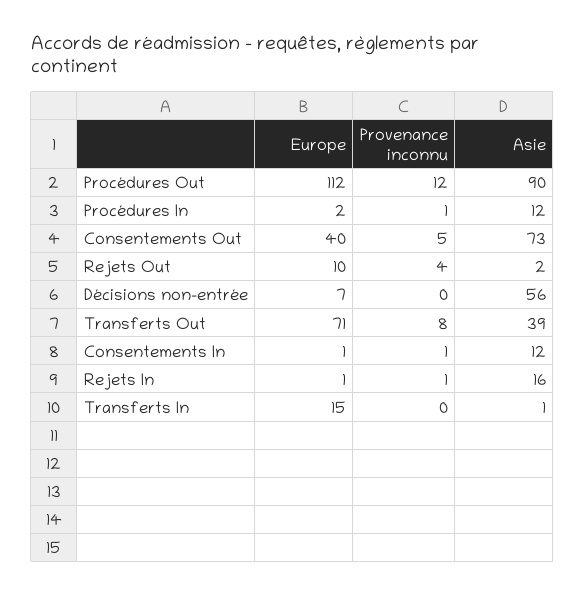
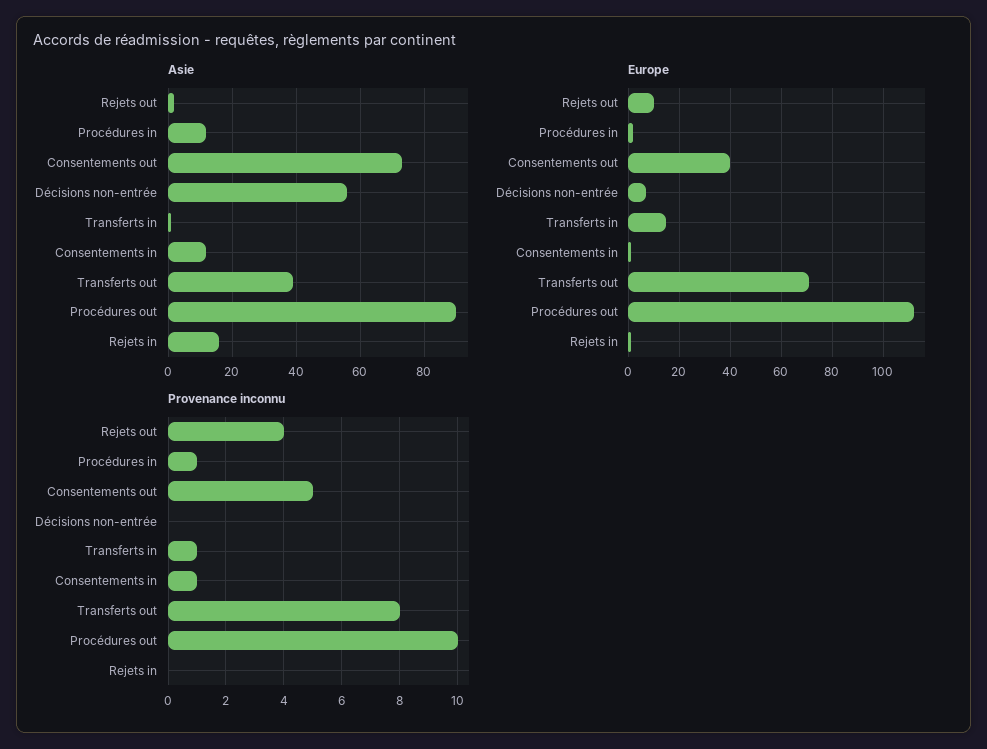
  {
    "Europe": {
      "Procédures Out": 112,
      "Procédures In": 2,
      "Consentements Out": 40,
      "Rejets Out": 10,
      "Décisions non-entrée": 7,
      "Transferts Out": 71,
      "Consentements In": 1,
      "Rejets In": 1,
      "Transferts In": 15
    },
    "Provenance inconnu": {
-     "Procédures Out": 12,
+     "Procédures Out": 10,
      "Procédures In": 1,
      "Consentements Out": 5,
      "Rejets Out": 4,
      "Décisions non-entrée": 0,
      "Transferts Out": 8,
      "Consentements In": 1,
-     "Rejets In": 1,
+     "Rejets In": 0,
-     "Transferts In": 0
+     "Transferts In": 1
    },
    "Asie": {
      "Procédures Out": 90,
      "Procédures In": 12,
      "Consentements Out": 73,
      "Rejets Out": 2,
      "Décisions non-entrée": 56,
      "Transferts Out": 39,
      "Consentements In": 12,
      "Rejets In": 16,
      "Transferts In": 1
    }
  }

